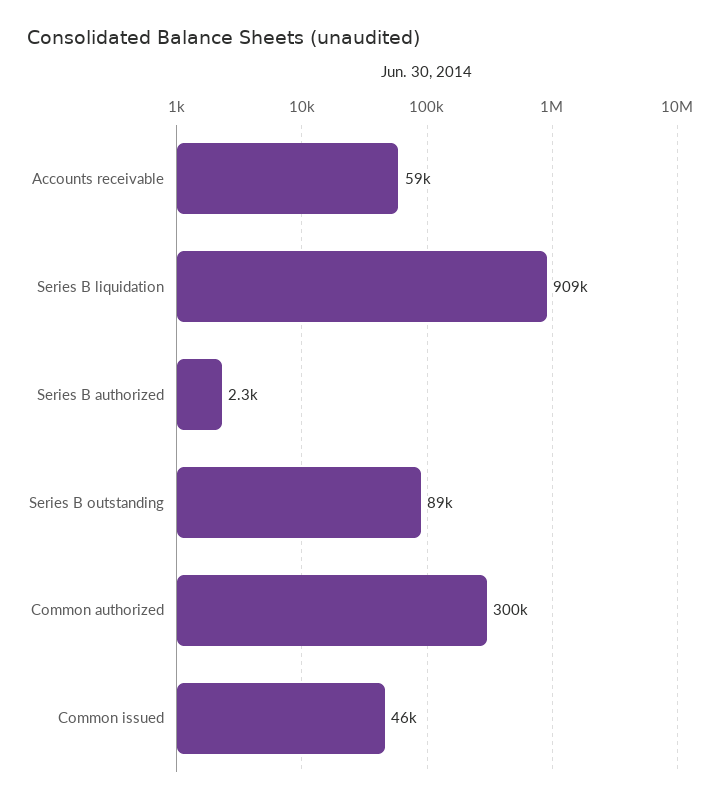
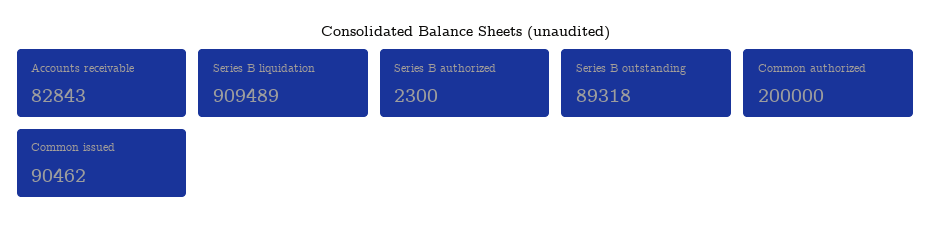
  {
-   "Accounts receivable": 59000,
+   "Accounts receivable": 82843,
    "Series B liquidation": 909489,
    "Series B authorized": 2300,
    "Series B outstanding": 89318,
-   "Common authorized": 300000,
+   "Common authorized": 200000,
-   "Common issued": 46000
+   "Common issued": 90462
  }

